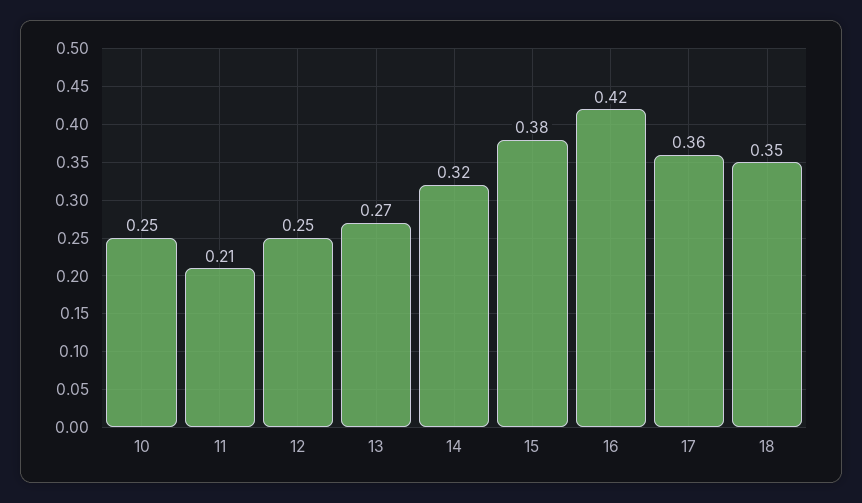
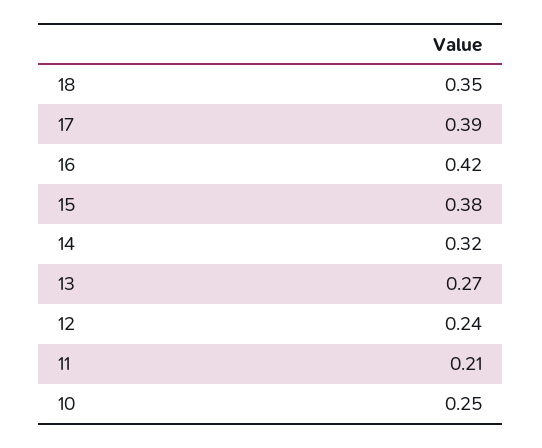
  {
    "10": 0.25,
    "11": 0.21,
-   "12": 0.25,
+   "12": 0.24,
    "13": 0.27,
    "14": 0.32,
    "15": 0.38,
    "16": 0.42,
-   "17": 0.36,
+   "17": 0.39,
    "18": 0.35
  }

